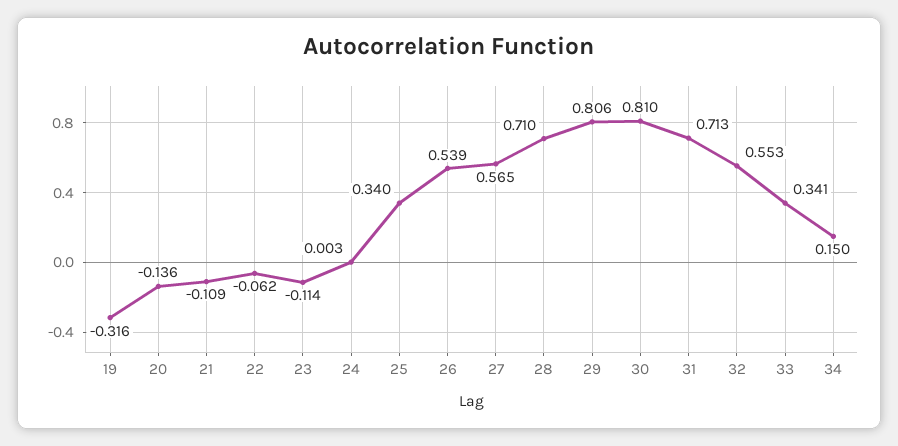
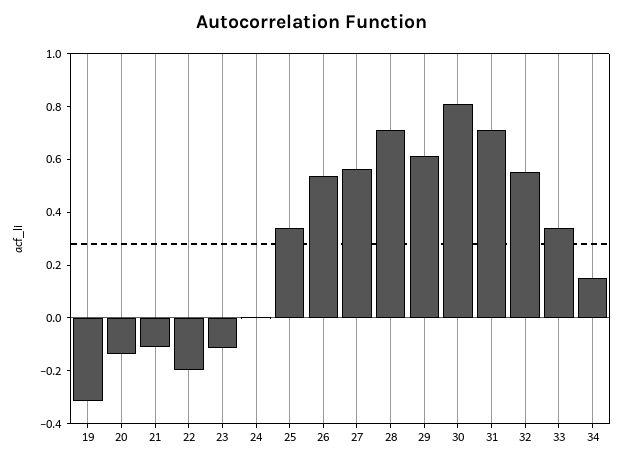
  {
    "19": -0.316,
    "20": -0.136,
    "21": -0.109,
-   "22": -0.062,
+   "22": -0.2,
    "23": -0.114,
    "24": 0.003,
    "25": 0.34,
    "26": 0.539,
    "27": 0.565,
    "28": 0.71,
-   "29": 0.806,
+   "29": 0.6,
    "30": 0.81,
    "31": 0.713,
    "32": 0.553,
    "33": 0.341,
    "34": 0.15
  }

